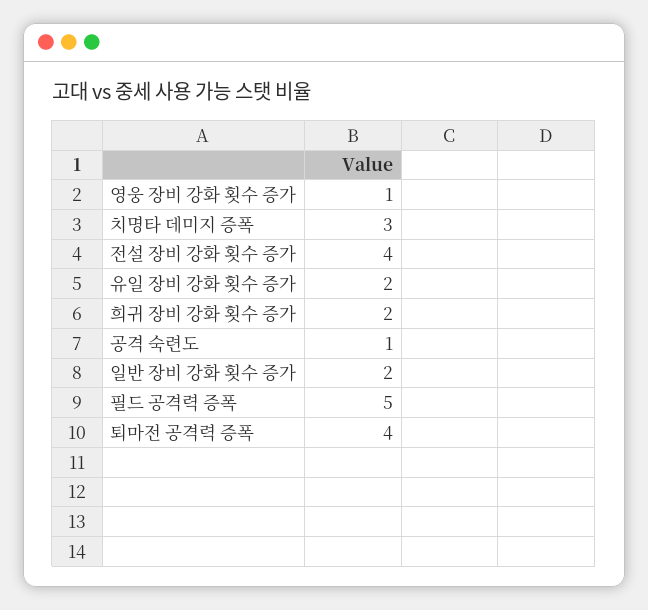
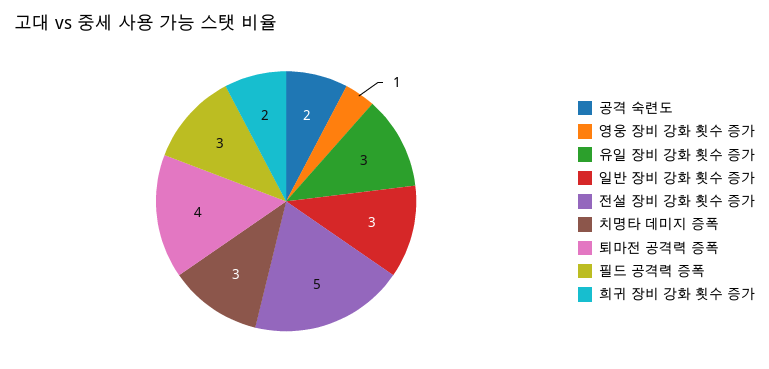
  {
    "영웅 장비 강화 횟수 증가": 1,
    "치명타 데미지 증폭": 3,
-   "전설 장비 강화 횟수 증가": 4,
+   "전설 장비 강화 횟수 증가": 5,
-   "유일 장비 강화 횟수 증가": 2,
+   "유일 장비 강화 횟수 증가": 3,
    "희귀 장비 강화 횟수 증가": 2,
-   "공격 숙련도": 1,
+   "공격 숙련도": 2,
-   "일반 장비 강화 횟수 증가": 2,
+   "일반 장비 강화 횟수 증가": 3,
-   "필드 공격력 증폭": 5,
+   "필드 공격력 증폭": 3,
    "퇴마전 공격력 증폭": 4
  }

